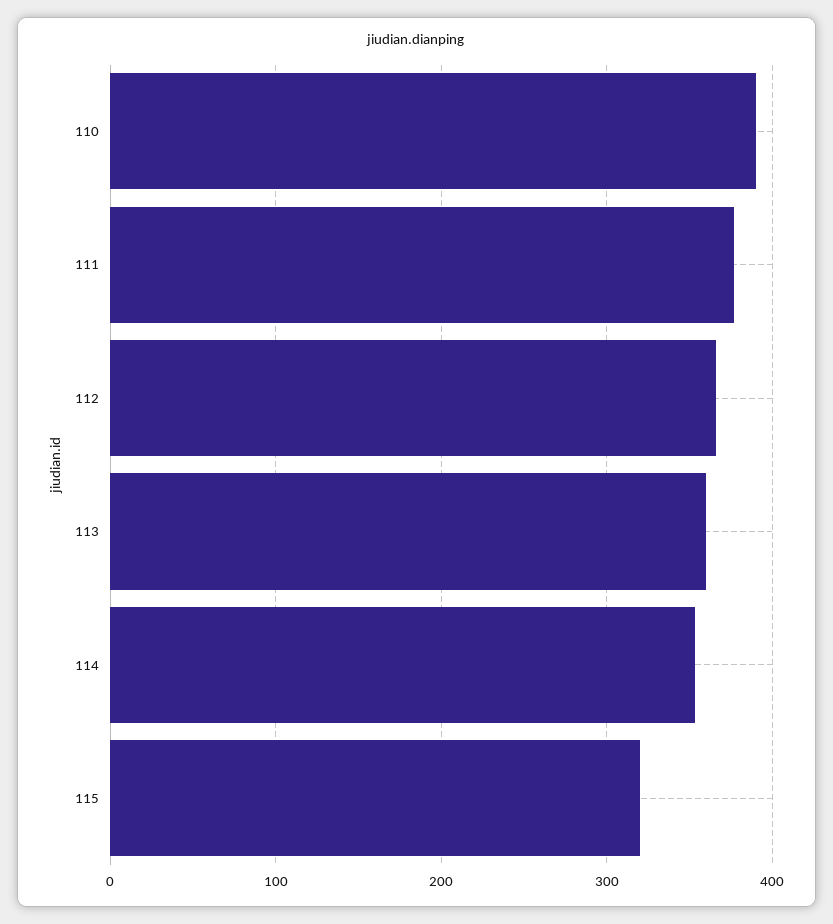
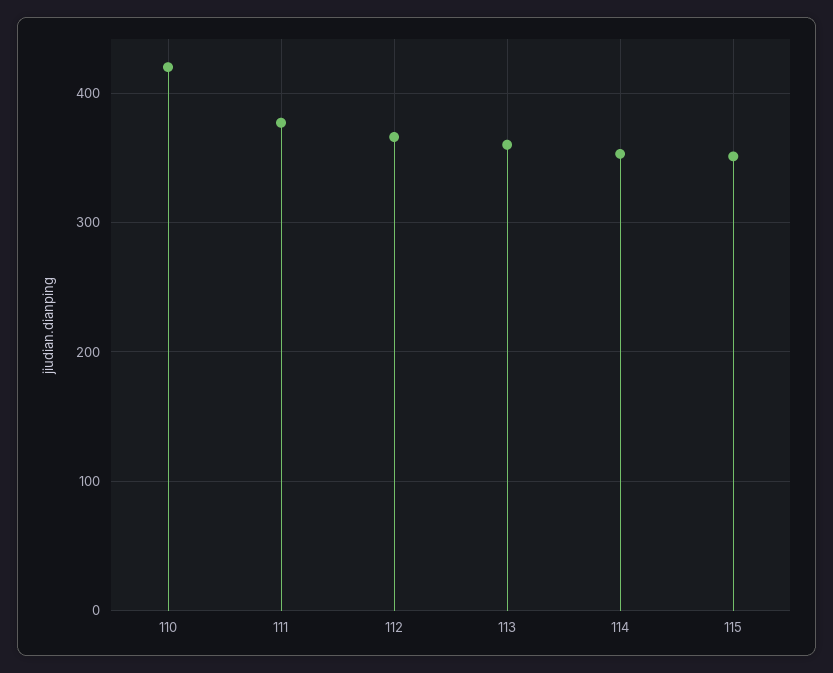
  {
-   "110": 390,
+   "110": 420,
    "111": 380,
    "112": 370,
    "113": 360,
    "114": 350,
-   "115": 320
+   "115": 350
  }

